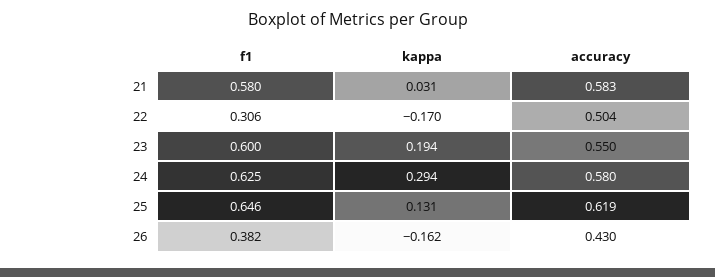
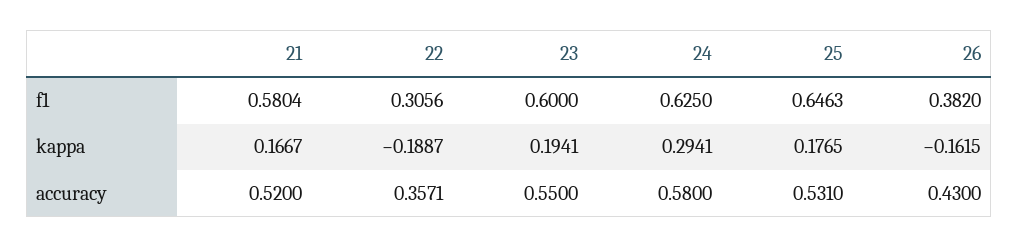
  {
    "f1": {
      "21": 0.5804,
      "22": 0.3056,
      "23": 0.6,
      "24": 0.625,
      "25": 0.6463,
      "26": 0.382
    },
    "kappa": {
-     "21": 0.031,
+     "21": 0.1667,
-     "22": -0.17,
+     "22": -0.1887,
      "23": 0.1941,
      "24": 0.2941,
-     "25": 0.131,
+     "25": 0.1765,
      "26": -0.1615
    },
    "accuracy": {
-     "21": 0.583,
+     "21": 0.52,
-     "22": 0.504,
+     "22": 0.3571,
      "23": 0.55,
      "24": 0.58,
-     "25": 0.619,
+     "25": 0.531,
      "26": 0.43
    }
  }

